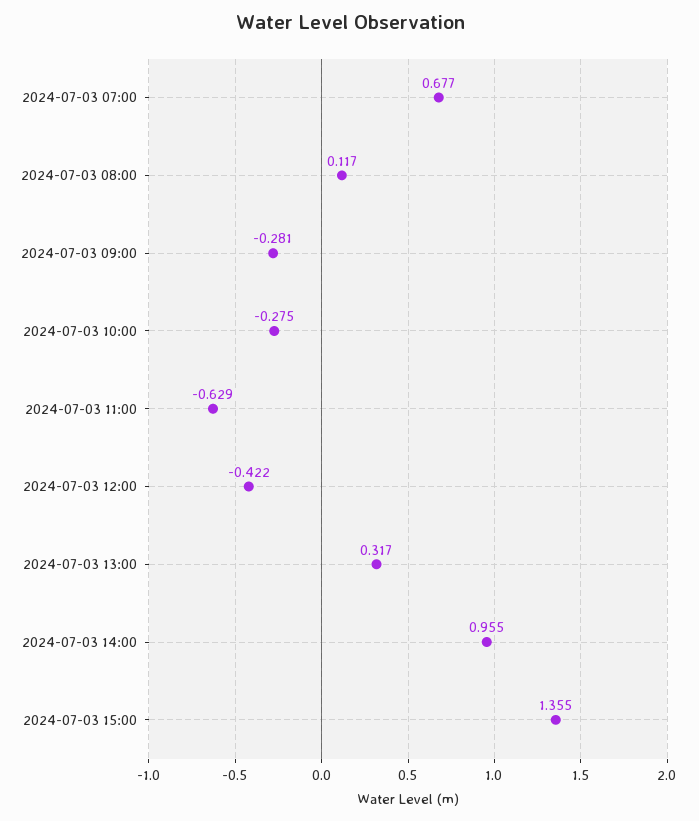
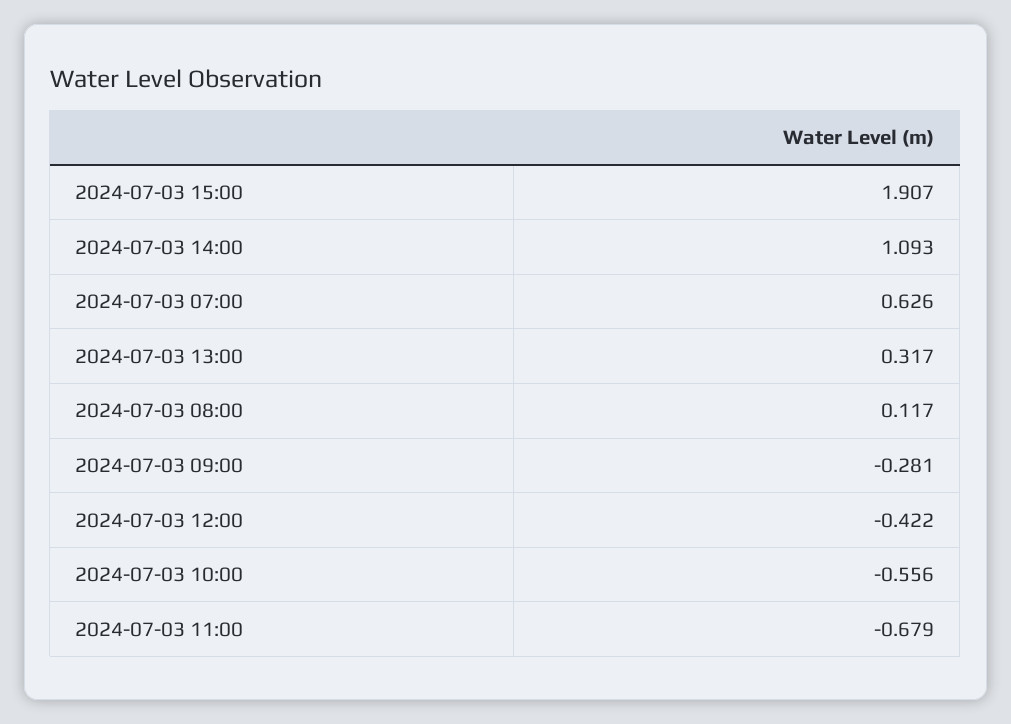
  {
-   "2024-07-03 07:00": 0.677,
+   "2024-07-03 07:00": 0.626,
    "2024-07-03 08:00": 0.117,
    "2024-07-03 09:00": -0.281,
-   "2024-07-03 10:00": -0.275,
+   "2024-07-03 10:00": -0.556,
-   "2024-07-03 11:00": -0.629,
+   "2024-07-03 11:00": -0.679,
    "2024-07-03 12:00": -0.422,
    "2024-07-03 13:00": 0.317,
-   "2024-07-03 14:00": 0.955,
+   "2024-07-03 14:00": 1.093,
-   "2024-07-03 15:00": 1.355
+   "2024-07-03 15:00": 1.907
  }

